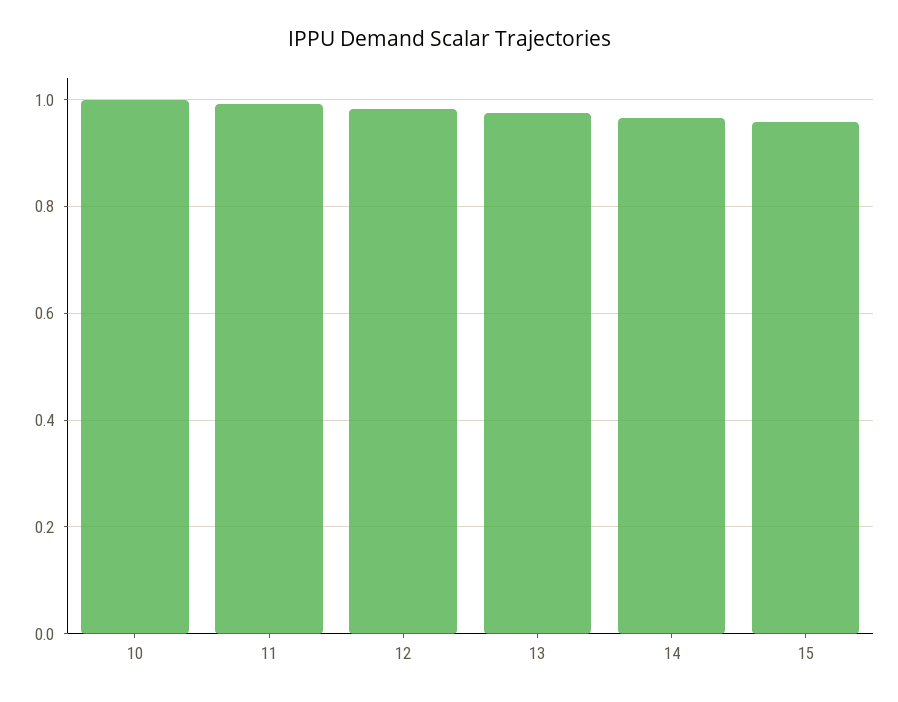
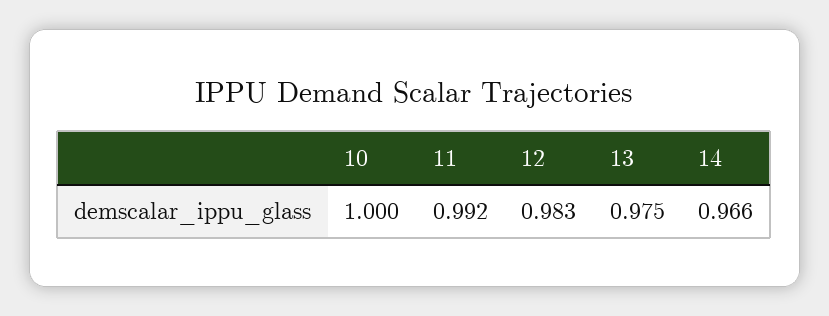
  {
    "10": 1,
    "11": 0.992,
    "12": 0.983,
    "13": 0.975,
-   "14": 0.966,
+   "14": 0.966
-   "15": 0.96
  }

